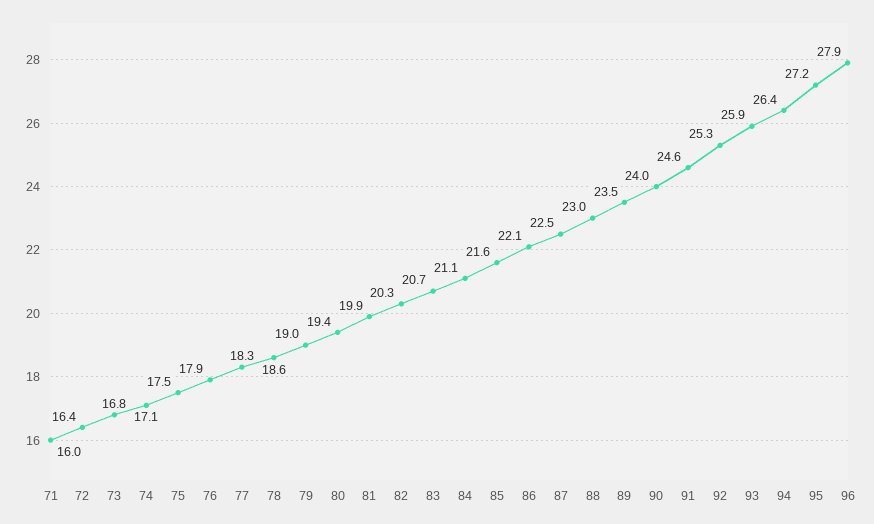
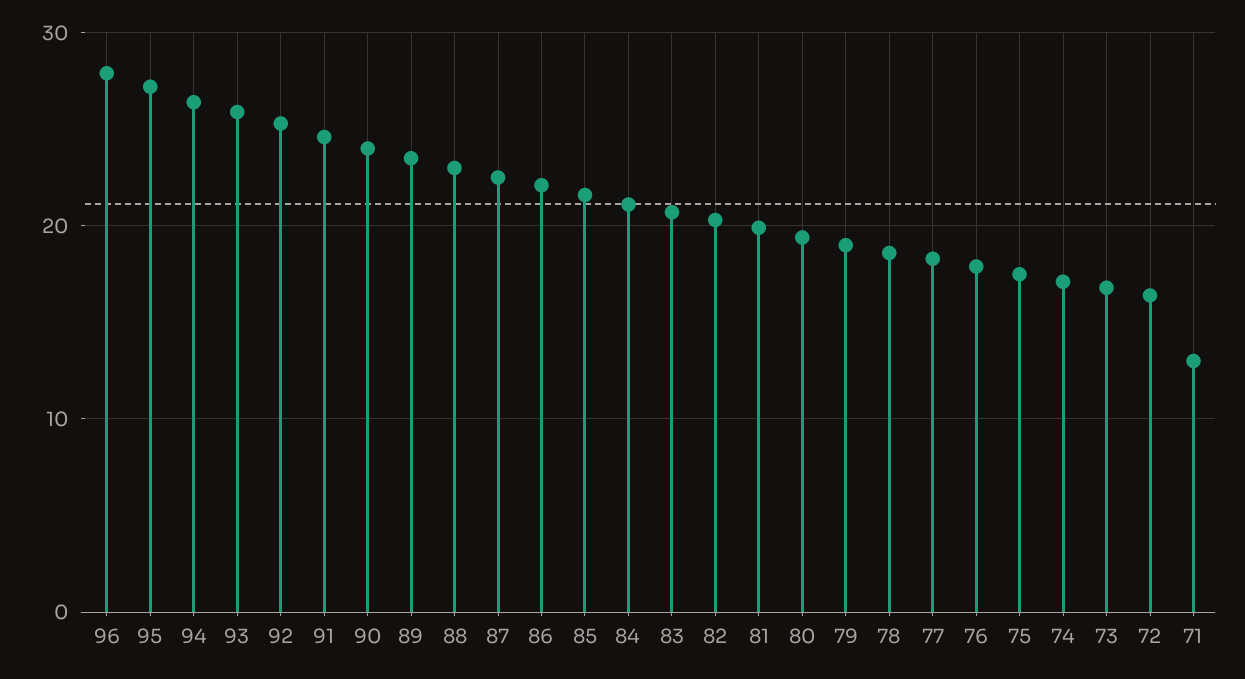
  {
-   "71": 16,
+   "71": 13,
    "72": 16.4,
    "73": 16.8,
    "74": 17.1,
    "75": 17.5,
    "76": 17.9,
    "77": 18.3,
    "78": 18.6,
    "79": 19,
    "80": 19.4,
    "81": 19.9,
    "82": 20.3,
    "83": 20.7,
    "84": 21.1,
    "85": 21.6,
    "86": 22.1,
    "87": 22.5,
    "88": 23,
    "89": 23.5,
    "90": 24,
    "91": 24.6,
    "92": 25.3,
    "93": 25.9,
    "94": 26.4,
    "95": 27.2,
    "96": 27.9
  }

